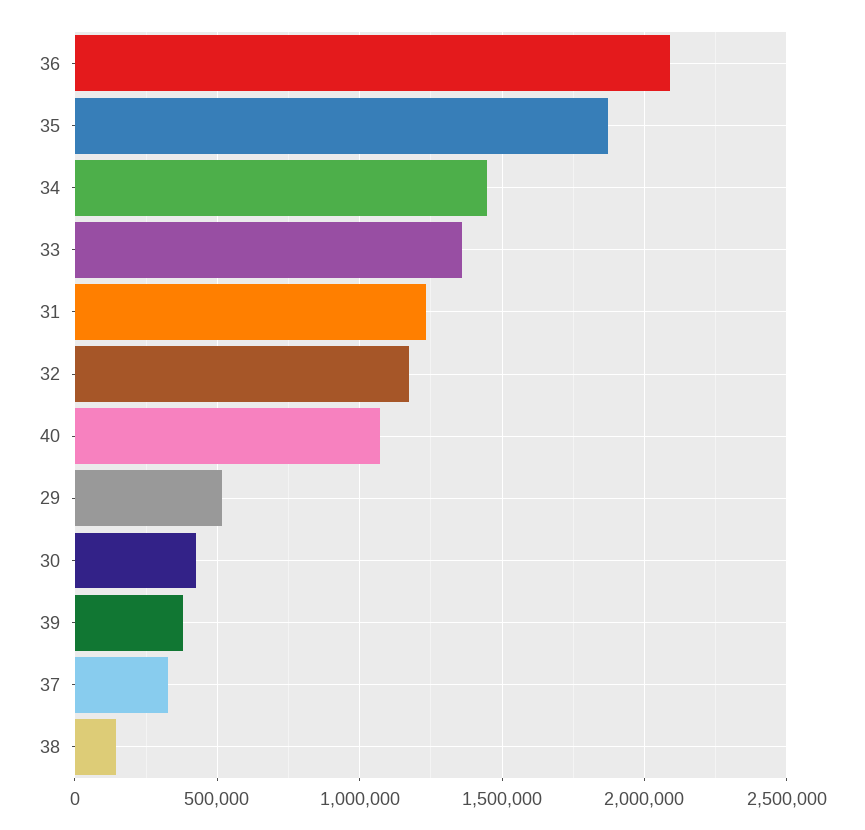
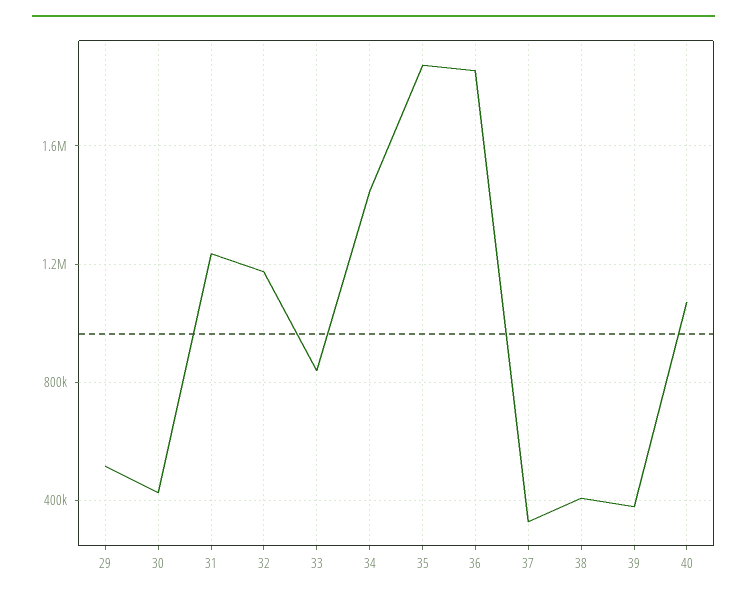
  {
-   "36": 2100000,
+   "36": 1850000,
    "35": 1850000,
    "34": 1450000,
-   "33": 1350000,
+   "33": 850000,
    "31": 1250000,
    "32": 1150000,
    "40": 1050000,
    "29": 500000,
    "30": 450000,
    "39": 400000,
    "37": 350000,
-   "38": 150000
+   "38": 400000
  }

